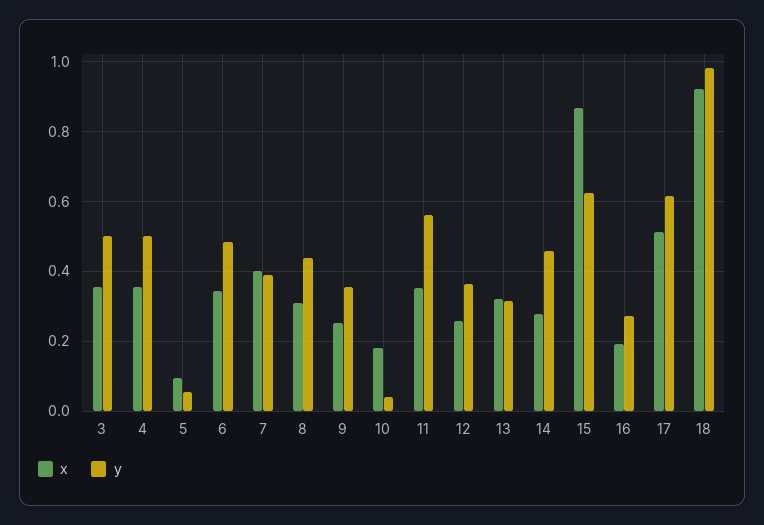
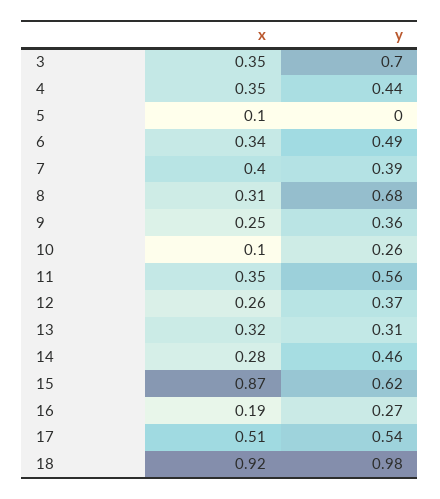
  {
    "x": {
      "3": 0.35,
      "4": 0.35,
      "5": 0.1,
      "6": 0.34,
      "7": 0.4,
      "8": 0.31,
      "9": 0.25,
-     "10": 0.18,
+     "10": 0.1,
      "11": 0.35,
      "12": 0.26,
      "13": 0.32,
      "14": 0.28,
      "15": 0.87,
      "16": 0.19,
      "17": 0.51,
      "18": 0.92
    },
    "y": {
-     "3": 0.5,
+     "3": 0.7,
-     "4": 0.5,
+     "4": 0.44,
-     "5": 0.06,
+     "5": 0,
      "6": 0.49,
      "7": 0.39,
-     "8": 0.44,
+     "8": 0.68,
      "9": 0.36,
-     "10": 0.04,
+     "10": 0.26,
      "11": 0.56,
      "12": 0.37,
      "13": 0.31,
      "14": 0.46,
      "15": 0.62,
      "16": 0.27,
-     "17": 0.62,
+     "17": 0.54,
      "18": 0.98
    }
  }

